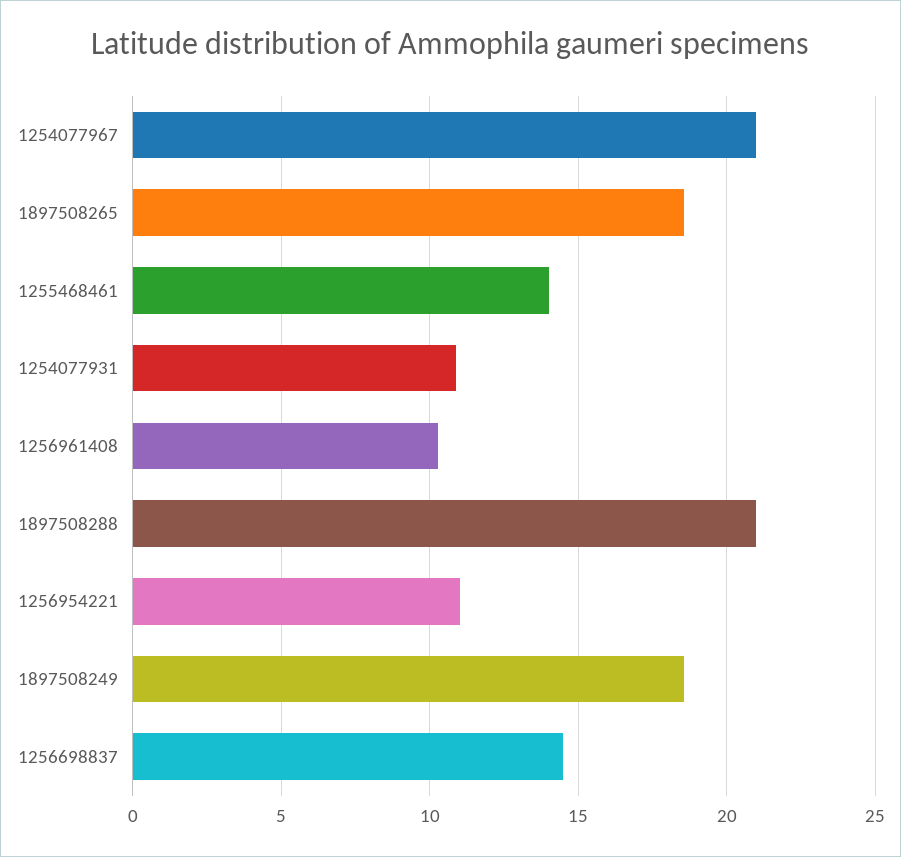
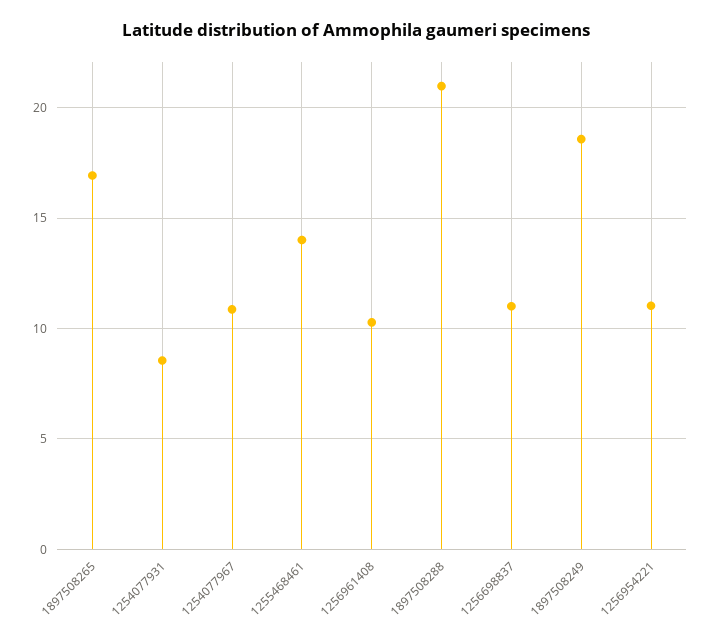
  {
-   "1254077967": 21,
+   "1254077967": 11,
-   "1897508265": 18.5,
+   "1897508265": 17,
    "1255468461": 14,
-   "1254077931": 11,
+   "1254077931": 8.5,
    "1256961408": 10.5,
    "1897508288": 21,
    "1256954221": 11,
    "1897508249": 18.5,
-   "1256698837": 14.5
+   "1256698837": 11
  }

